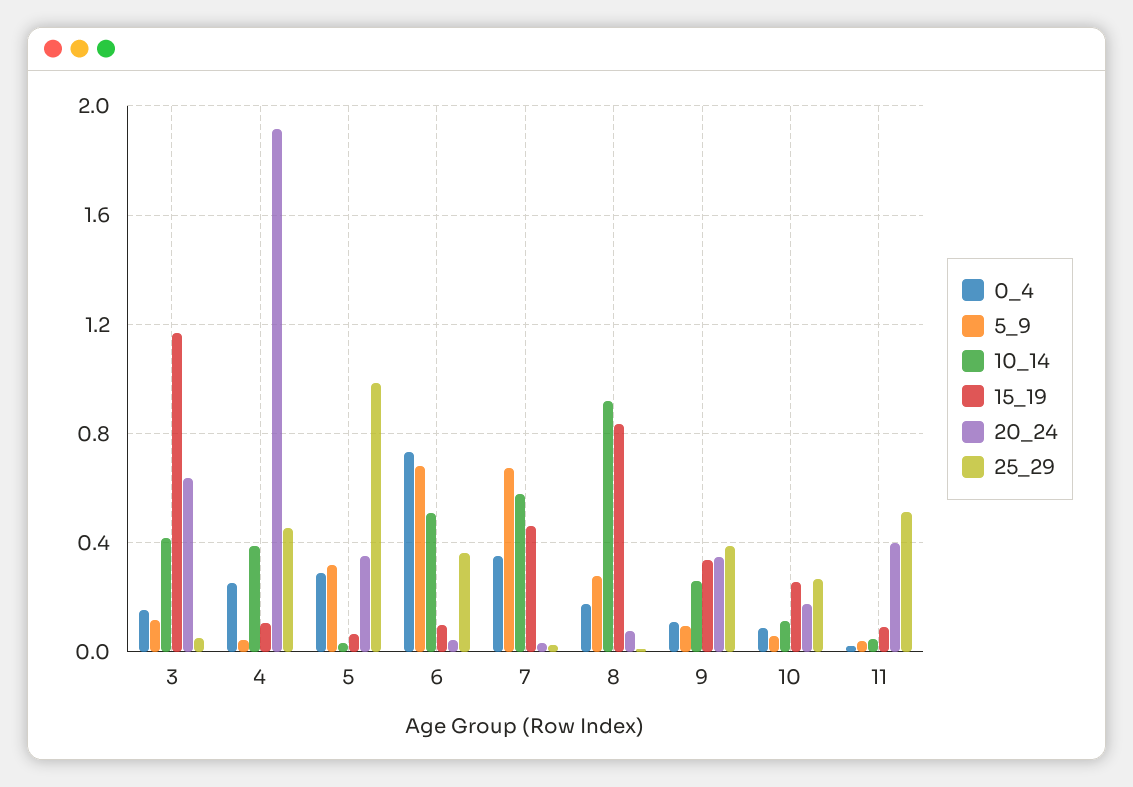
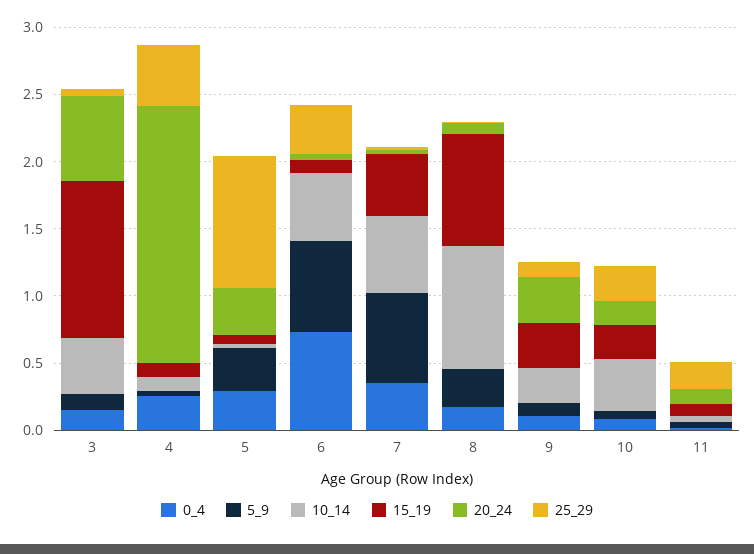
  {
    "0_4": {
      "3": 0.15,
      "4": 0.25,
      "5": 0.3,
      "6": 0.75,
      "7": 0.35,
      "8": 0.2,
      "9": 0.1,
      "10": 0.1,
      "11": 0
    },
    "5_9": {
      "3": 0.1,
      "4": 0.05,
      "5": 0.3,
      "6": 0.7,
      "7": 0.65,
      "8": 0.3,
      "9": 0.1,
      "10": 0.05,
      "11": 0.05
    },
    "10_14": {
      "3": 0.4,
-     "4": 0.4,
+     "4": 0.1,
      "5": 0.05,
      "6": 0.5,
      "7": 0.6,
      "8": 0.9,
      "9": 0.25,
-     "10": 0.1,
+     "10": 0.4,
      "11": 0.05
    },
    "15_19": {
      "3": 1.15,
      "4": 0.1,
      "5": 0.05,
      "6": 0.1,
      "7": 0.45,
      "8": 0.85,
      "9": 0.35,
      "10": 0.25,
      "11": 0.1
    },
    "20_24": {
      "3": 0.65,
      "4": 1.9,
      "5": 0.35,
      "6": 0.05,
      "7": 0.05,
      "8": 0.1,
      "9": 0.35,
      "10": 0.15,
-     "11": 0.4
+     "11": 0.1
    },
    "25_29": {
      "3": 0.05,
      "4": 0.45,
      "5": 1,
      "6": 0.35,
      "7": 0.05,
      "8": 0,
-     "9": 0.4,
+     "9": 0.1,
      "10": 0.25,
-     "11": 0.5
+     "11": 0.2
    }
  }

